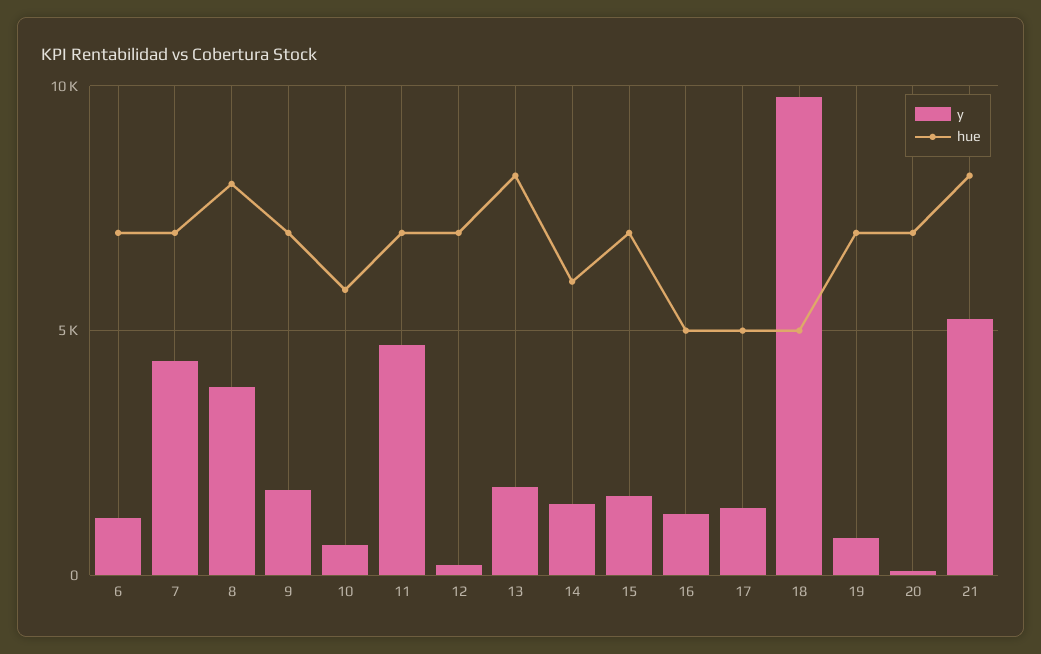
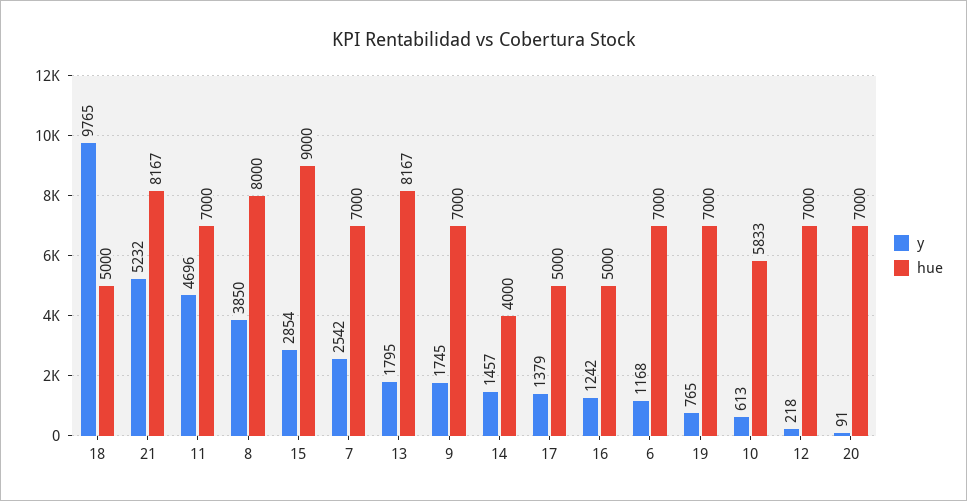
  {
    "y": {
      "6": 1168,
-     "7": 4500,
+     "7": 2542,
      "8": 3850,
      "9": 1745,
      "10": 613,
      "11": 4696,
      "12": 218,
      "13": 1795,
      "14": 1457,
-     "15": 1500,
+     "15": 2854,
      "16": 1242,
      "17": 1379,
      "18": 9765,
      "19": 765,
      "20": 91,
      "21": 5232
    },
    "hue": {
      "6": 7000,
      "7": 7000,
      "8": 8000,
      "9": 7000,
      "10": 5833,
      "11": 7000,
      "12": 7000,
      "13": 8167,
-     "14": 6000,
+     "14": 4000,
-     "15": 7000,
+     "15": 9000,
      "16": 5000,
      "17": 5000,
      "18": 5000,
      "19": 7000,
      "20": 7000,
      "21": 8167
    }
  }

